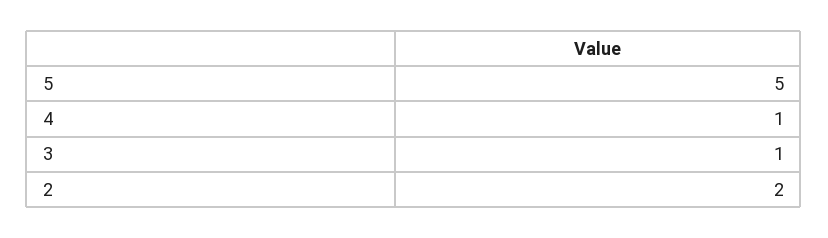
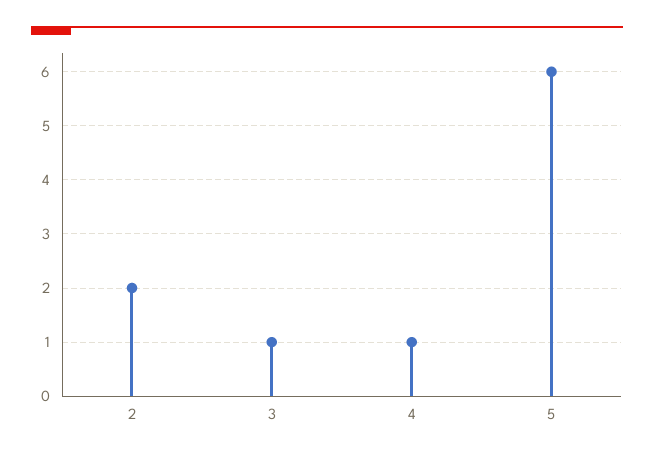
  {
-   "5": 5,
+   "5": 6,
    "4": 1,
    "3": 1,
    "2": 2
  }

